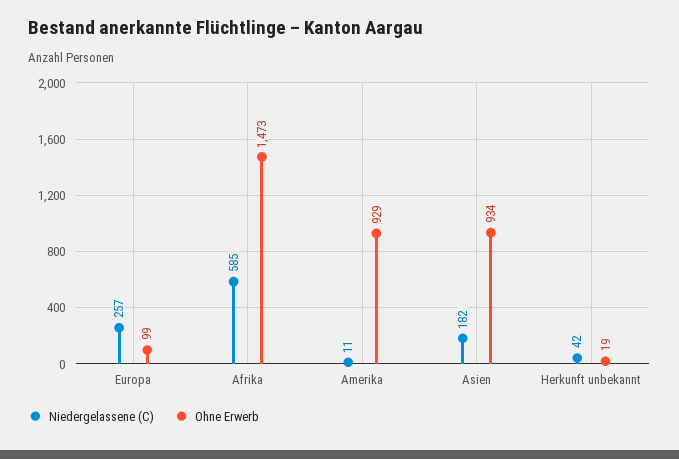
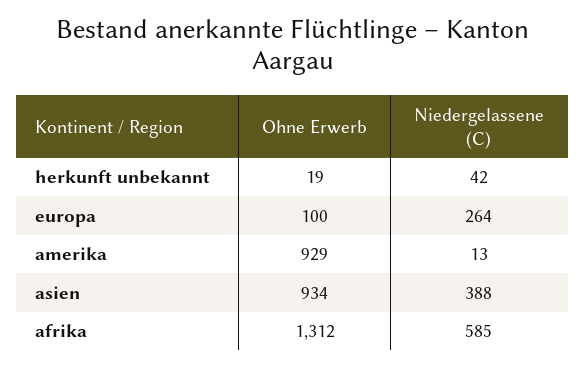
  {
    "Niedergelassene (C)": {
-     "Europa": 257,
+     "Europa": 264,
      "Afrika": 585,
-     "Amerika": 11,
+     "Amerika": 13,
-     "Asien": 182,
+     "Asien": 388,
      "Herkunft unbekannt": 42
    },
    "Ohne Erwerb": {
-     "Europa": 99,
+     "Europa": 100,
-     "Afrika": 1473,
+     "Afrika": 1312,
      "Amerika": 929,
      "Asien": 934,
      "Herkunft unbekannt": 19
    }
  }

